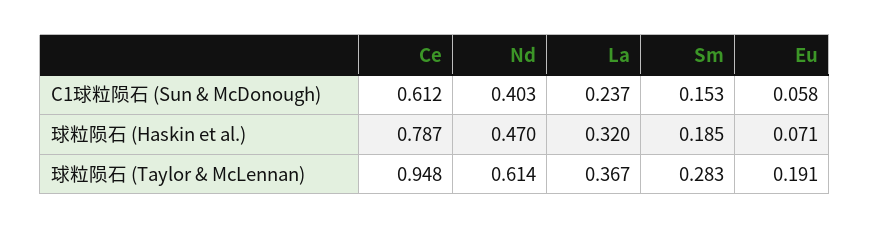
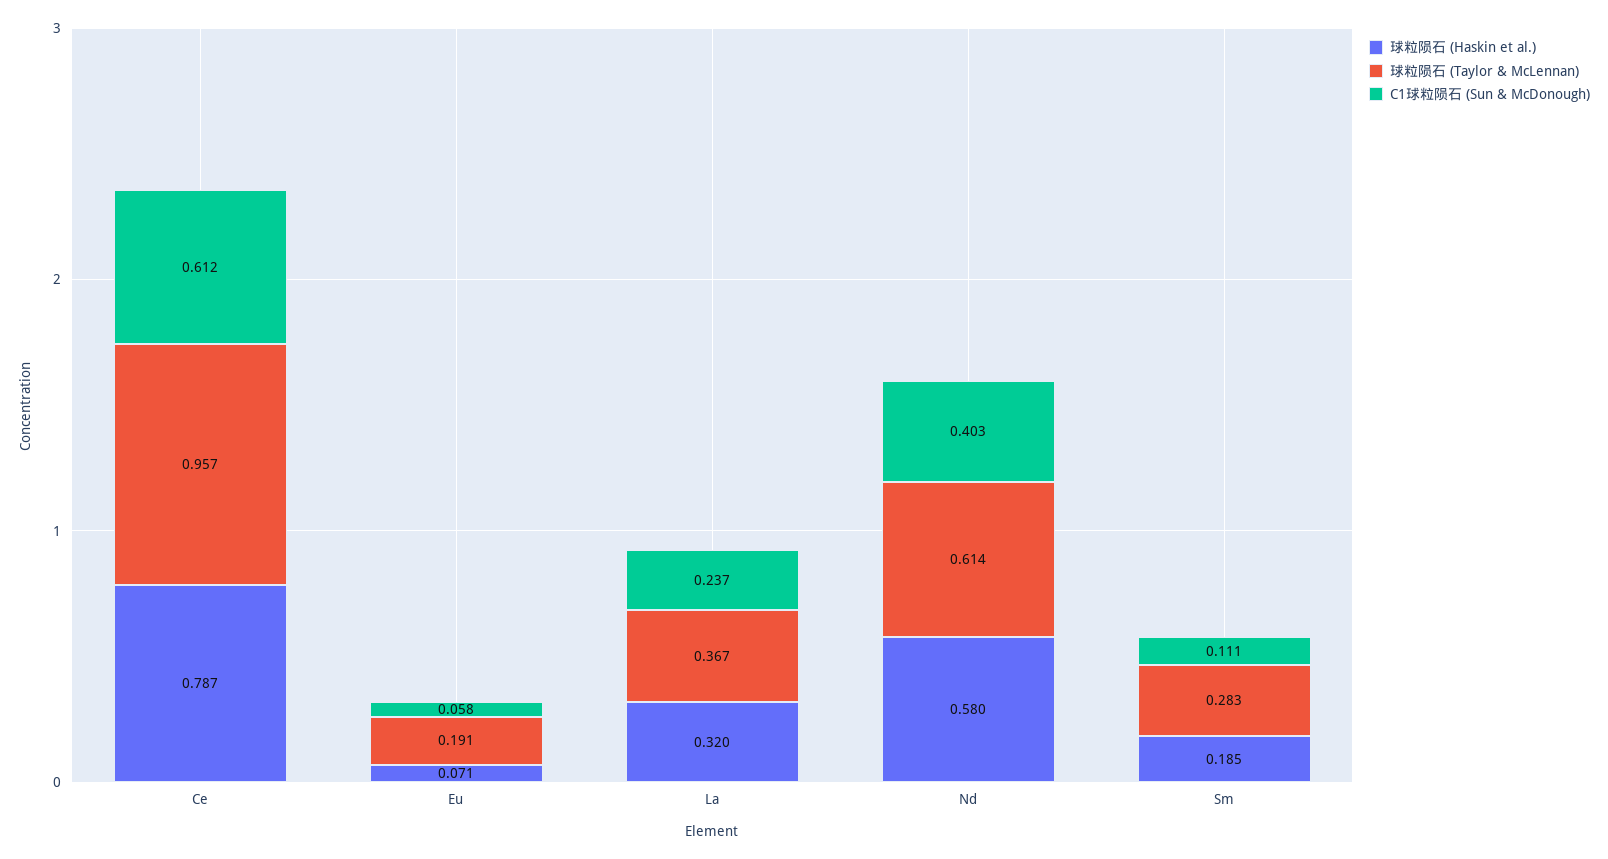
  {
    "C1球粒陨石 (Sun & McDonough)": {
      "Ce": 0.612,
      "Nd": 0.403,
      "La": 0.237,
-     "Sm": 0.153,
+     "Sm": 0.111,
      "Eu": 0.058
    },
    "球粒陨石 (Haskin et al.)": {
      "Ce": 0.787,
-     "Nd": 0.47,
+     "Nd": 0.58,
      "La": 0.32,
      "Sm": 0.185,
      "Eu": 0.071
    },
    "球粒陨石 (Taylor & McLennan)": {
-     "Ce": 0.948,
+     "Ce": 0.957,
      "Nd": 0.614,
      "La": 0.367,
      "Sm": 0.283,
      "Eu": 0.191
    }
  }

